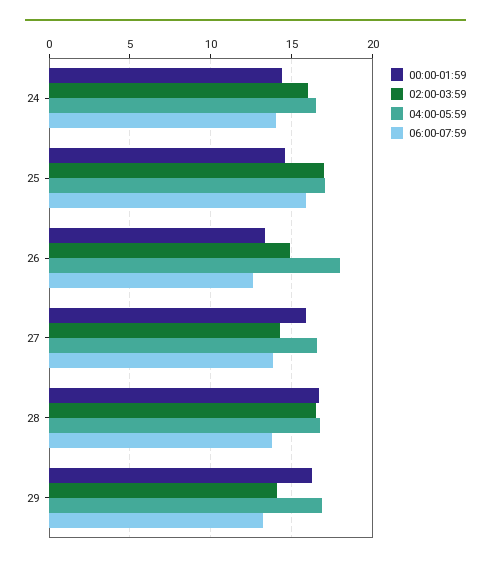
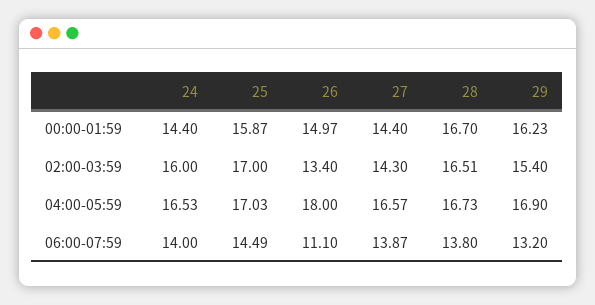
  {
    "00:00-01:59": {
      "24": 14.4,
-     "25": 14.5,
+     "25": 15.87,
-     "26": 13.5,
+     "26": 14.97,
-     "27": 16,
+     "27": 14.4,
      "28": 16.7,
      "29": 16.23
    },
    "02:00-03:59": {
      "24": 16,
      "25": 17,
-     "26": 15,
+     "26": 13.4,
      "27": 14.3,
      "28": 16.51,
-     "29": 14
+     "29": 15.4
    },
    "04:00-05:59": {
      "24": 16.53,
      "25": 17.03,
      "26": 18,
      "27": 16.57,
      "28": 16.73,
      "29": 16.9
    },
    "06:00-07:59": {
      "24": 14,
-     "25": 16,
+     "25": 14.49,
-     "26": 12.5,
+     "26": 11.1,
      "27": 13.87,
      "28": 13.8,
      "29": 13.2
    }
  }

